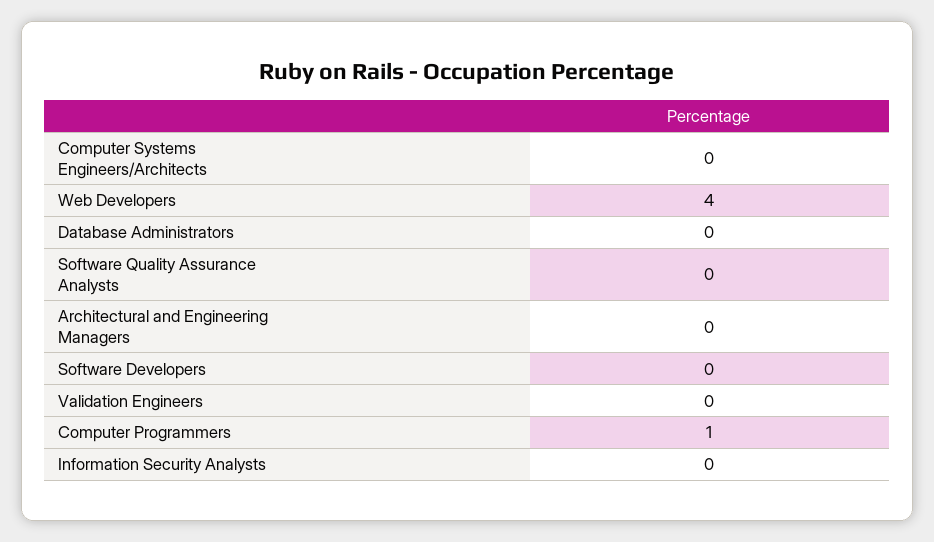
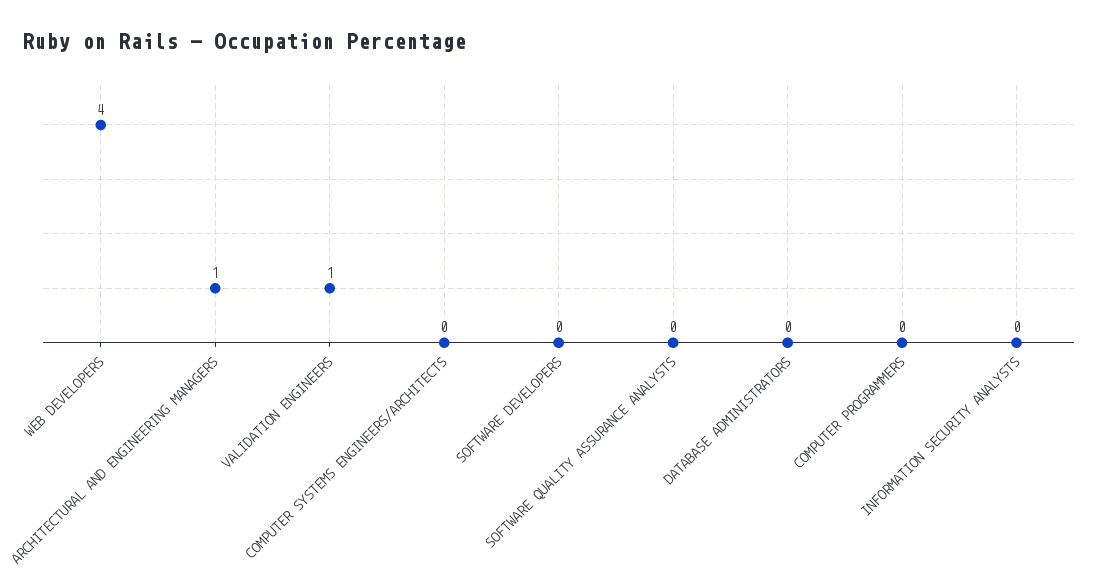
  {
    "Computer Systems Engineers/Architects": 0,
    "Web Developers": 4,
    "Database Administrators": 0,
    "Software Quality Assurance Analysts": 0,
-   "Architectural and Engineering Managers": 0,
+   "Architectural and Engineering Managers": 1,
    "Software Developers": 0,
-   "Validation Engineers": 0,
+   "Validation Engineers": 1,
-   "Computer Programmers": 1,
+   "Computer Programmers": 0,
    "Information Security Analysts": 0
  }

